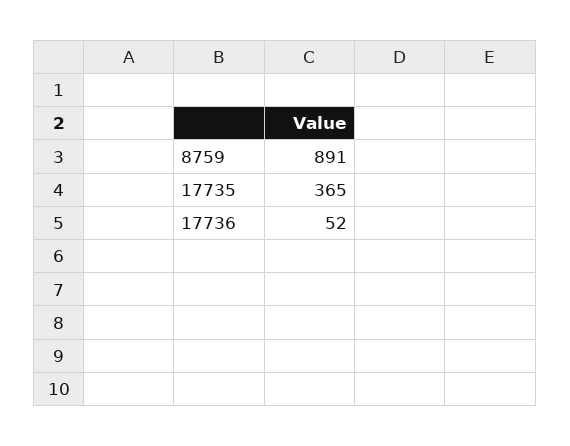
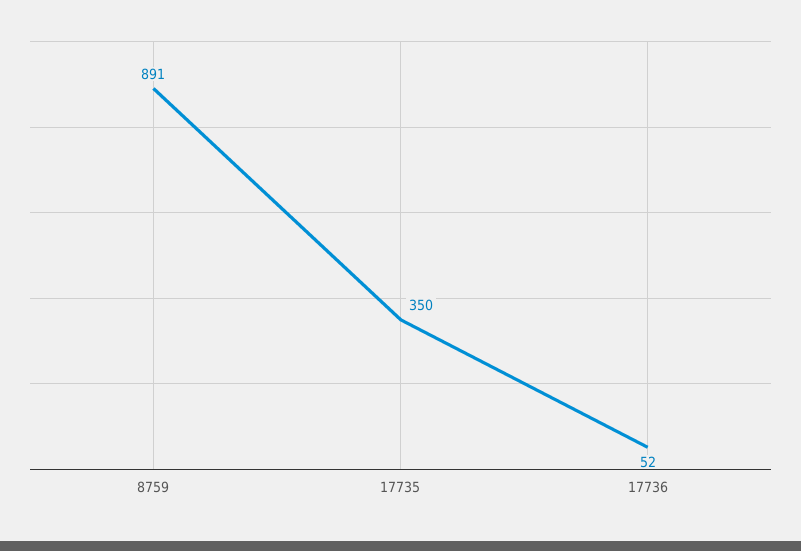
  {
    "8759": 891,
-   "17735": 365,
+   "17735": 350,
    "17736": 52
  }

